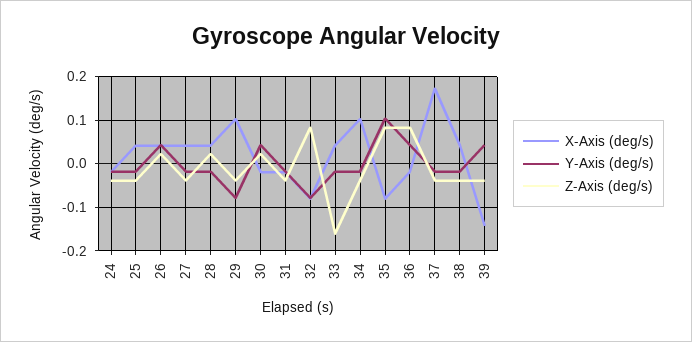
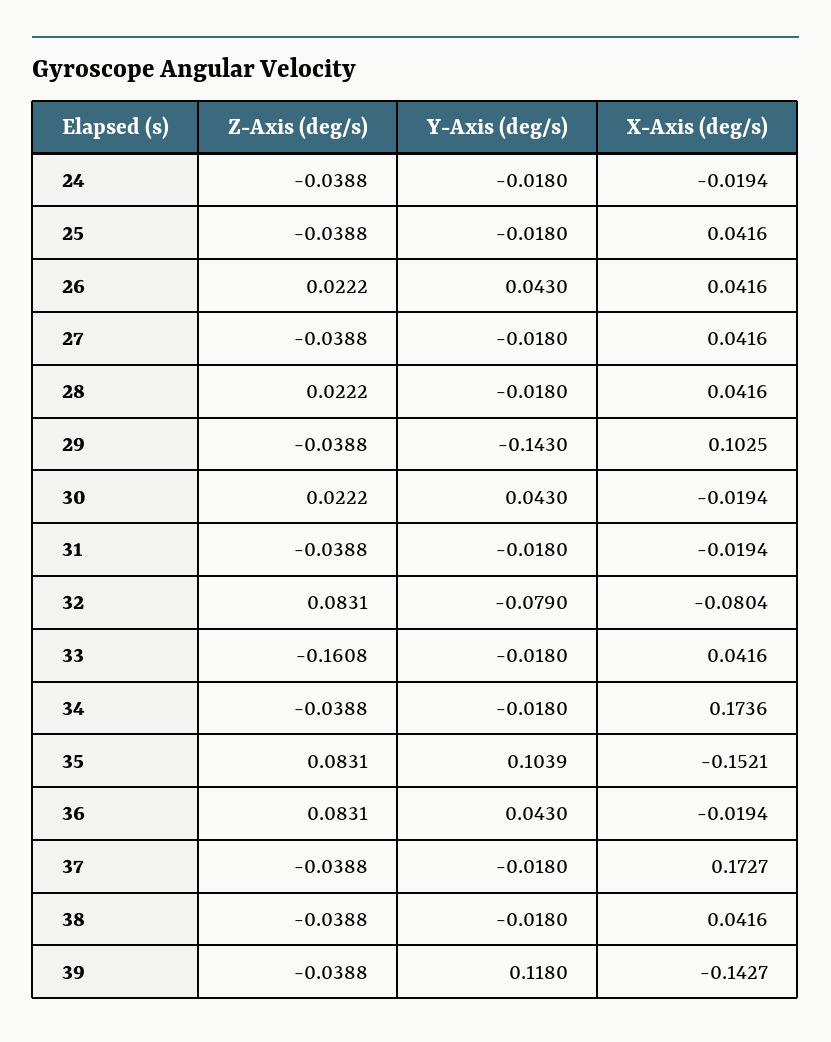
  {
    "X-Axis (deg/s)": {
      "24": -0.0194,
      "25": 0.0416,
      "26": 0.0416,
      "27": 0.0416,
      "28": 0.0416,
      "29": 0.1025,
      "30": -0.0194,
      "31": -0.0194,
      "32": -0.0804,
      "33": 0.0416,
-     "34": 0.1,
+     "34": 0.1736,
-     "35": -0.08,
+     "35": -0.1521,
      "36": -0.0194,
      "37": 0.1727,
      "38": 0.0416,
      "39": -0.1427
    },
    "Y-Axis (deg/s)": {
      "24": -0.018,
      "25": -0.018,
      "26": 0.043,
      "27": -0.018,
      "28": -0.018,
-     "29": -0.08,
+     "29": -0.143,
      "30": 0.043,
      "31": -0.018,
      "32": -0.079,
      "33": -0.018,
      "34": -0.018,
      "35": 0.1039,
      "36": 0.043,
      "37": -0.018,
      "38": -0.018,
-     "39": 0.04
+     "39": 0.118
    },
    "Z-Axis (deg/s)": {
      "24": -0.0388,
      "25": -0.0388,
      "26": 0.0222,
      "27": -0.0388,
      "28": 0.0222,
      "29": -0.0388,
      "30": 0.0222,
      "31": -0.0388,
      "32": 0.0831,
      "33": -0.1608,
      "34": -0.0388,
      "35": 0.0831,
      "36": 0.0831,
      "37": -0.0388,
      "38": -0.0388,
      "39": -0.0388
    }
  }

